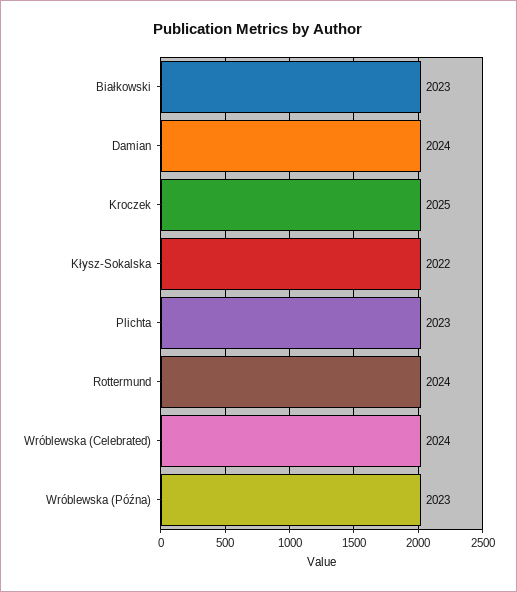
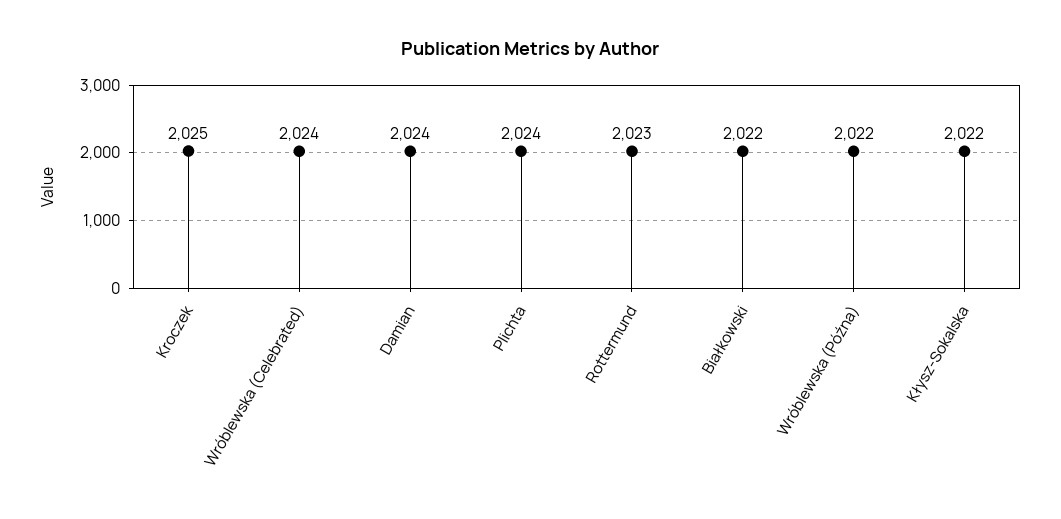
  {
-   "Białkowski": 2023,
+   "Białkowski": 2022,
    "Damian": 2024,
    "Kroczek": 2025,
    "Kłysz-Sokalska": 2022,
-   "Plichta": 2023,
+   "Plichta": 2024,
-   "Rottermund": 2024,
+   "Rottermund": 2023,
    "Wróblewska (Celebrated)": 2024,
-   "Wróblewska (Późna)": 2023
+   "Wróblewska (Późna)": 2022
  }

